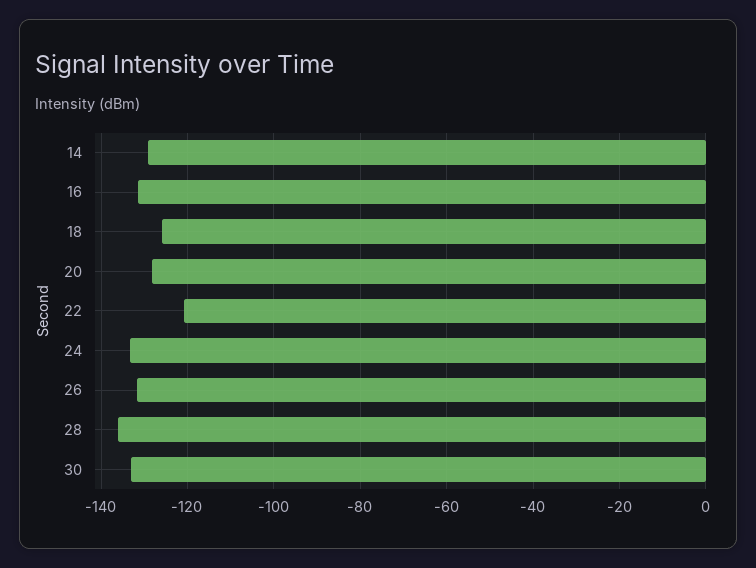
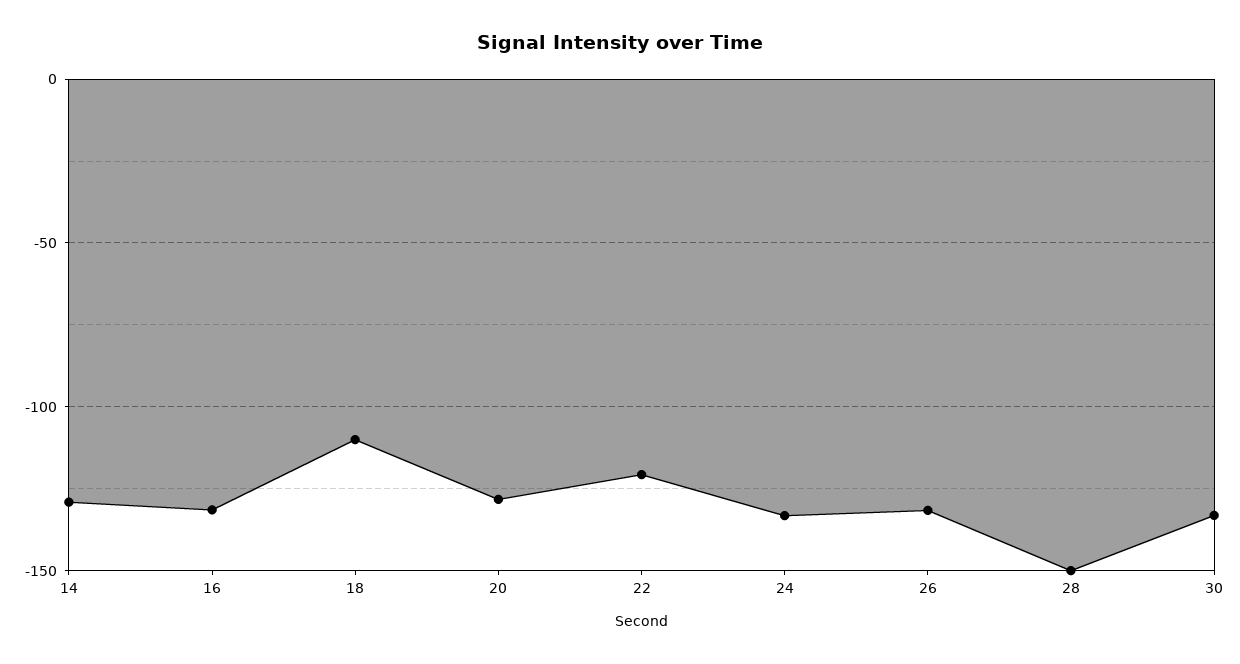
  {
    "14": -130,
    "16": -132,
-   "18": -126,
+   "18": -110,
    "20": -128,
    "22": -120,
    "24": -134,
    "26": -132,
-   "28": -136,
+   "28": -150,
    "30": -134
  }

